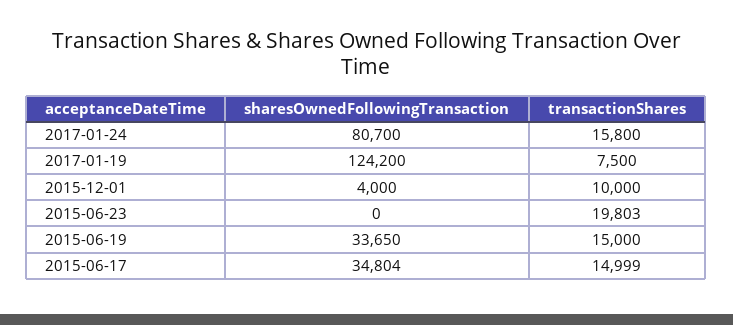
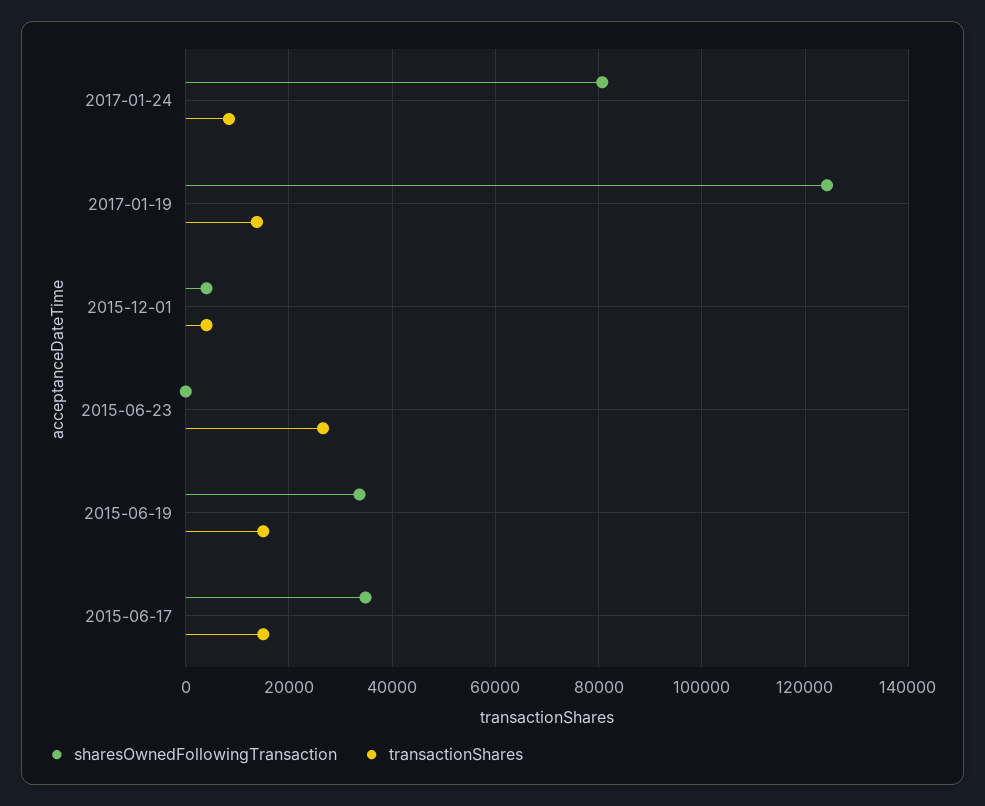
  {
    "sharesOwnedFollowingTransaction": {
      "2017-01-24": 80700,
      "2017-01-19": 124200,
      "2015-12-01": 4000,
      "2015-06-23": 0,
      "2015-06-19": 33650,
      "2015-06-17": 34804
    },
    "transactionShares": {
-     "2017-01-24": 15800,
+     "2017-01-24": 8000,
-     "2017-01-19": 7500,
+     "2017-01-19": 14000,
-     "2015-12-01": 10000,
+     "2015-12-01": 4000,
-     "2015-06-23": 19803,
+     "2015-06-23": 26000,
      "2015-06-19": 15000,
      "2015-06-17": 14999
    }
  }

